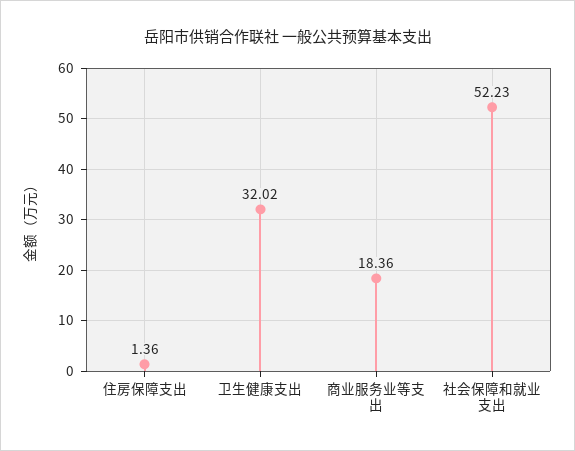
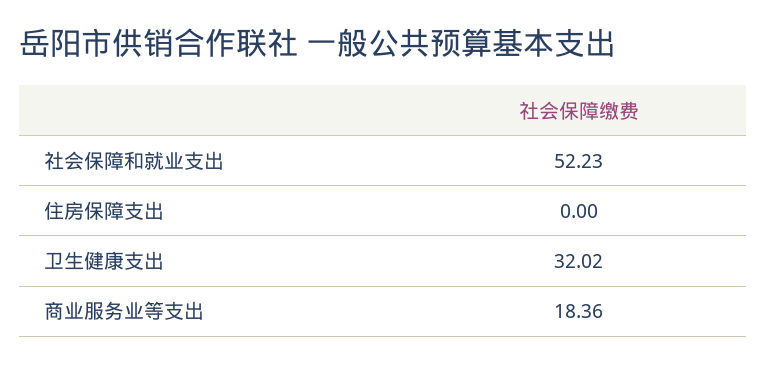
  {
-   "住房保障支出": 1.36,
+   "住房保障支出": 0,
    "卫生健康支出": 32.02,
    "商业服务业等支出": 18.36,
    "社会保障和就业支出": 52.23
  }

